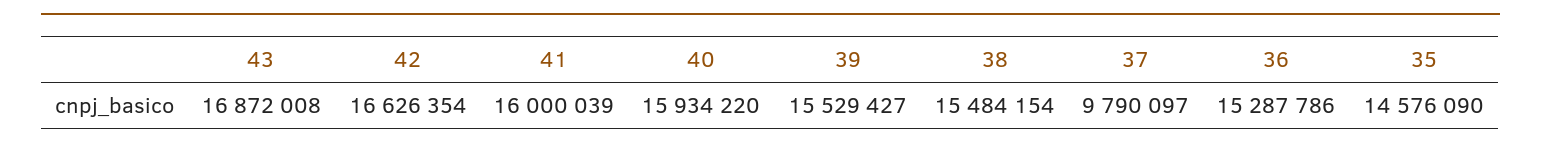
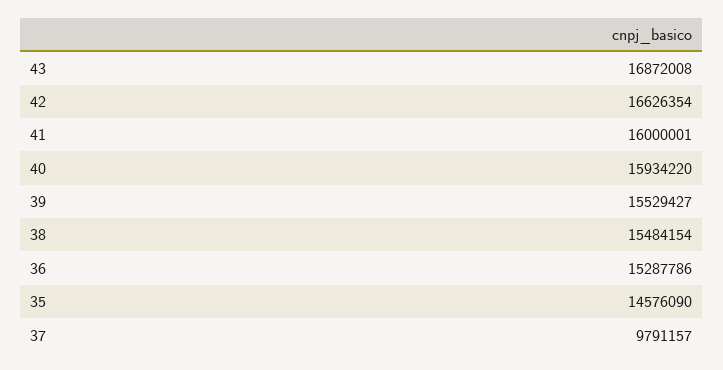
  {
    "43": 16872008,
    "42": 16626354,
-   "41": 16000039,
+   "41": 16000001,
    "40": 15934220,
    "39": 15529427,
    "38": 15484154,
-   "37": 9790097,
+   "37": 9791157,
    "36": 15287786,
    "35": 14576090
  }

